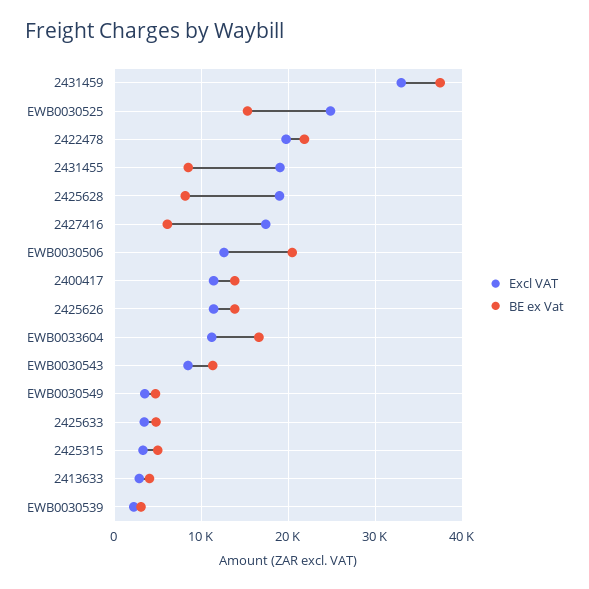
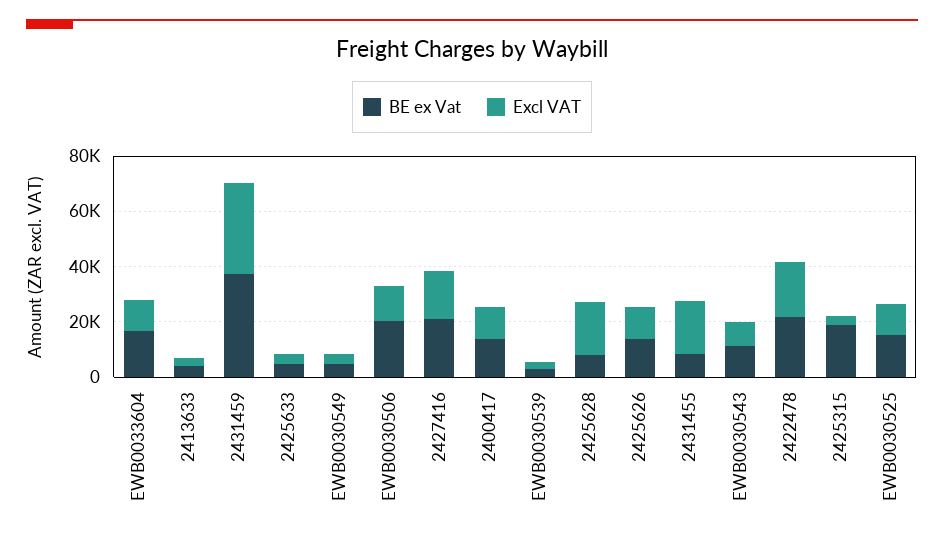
  {
    "Excl VAT": {
      "2431459": 33000,
-     "EWB0030525": 25000,
+     "EWB0030525": 10000,
      "2422478": 20000,
      "2431455": 19000,
      "2425628": 19000,
      "2427416": 17000,
      "EWB0030506": 13000,
      "2400417": 11000,
      "2425626": 11000,
      "EWB0033604": 11000,
      "EWB0030543": 9000,
      "EWB0030549": 4000,
      "2425633": 3000,
      "2425315": 3000,
      "2413633": 3000,
      "EWB0030539": 2000
    },
    "BE ex Vat": {
      "2431459": 37000,
      "EWB0030525": 15000,
      "2422478": 22000,
      "2431455": 9000,
      "2425628": 8000,
-     "2427416": 6000,
+     "2427416": 20000,
      "EWB0030506": 20000,
      "2400417": 14000,
      "2425626": 14000,
      "EWB0033604": 17000,
      "EWB0030543": 11000,
      "EWB0030549": 5000,
      "2425633": 5000,
-     "2425315": 5000,
+     "2425315": 20000,
      "2413633": 4000,
      "EWB0030539": 3000
    }
  }

